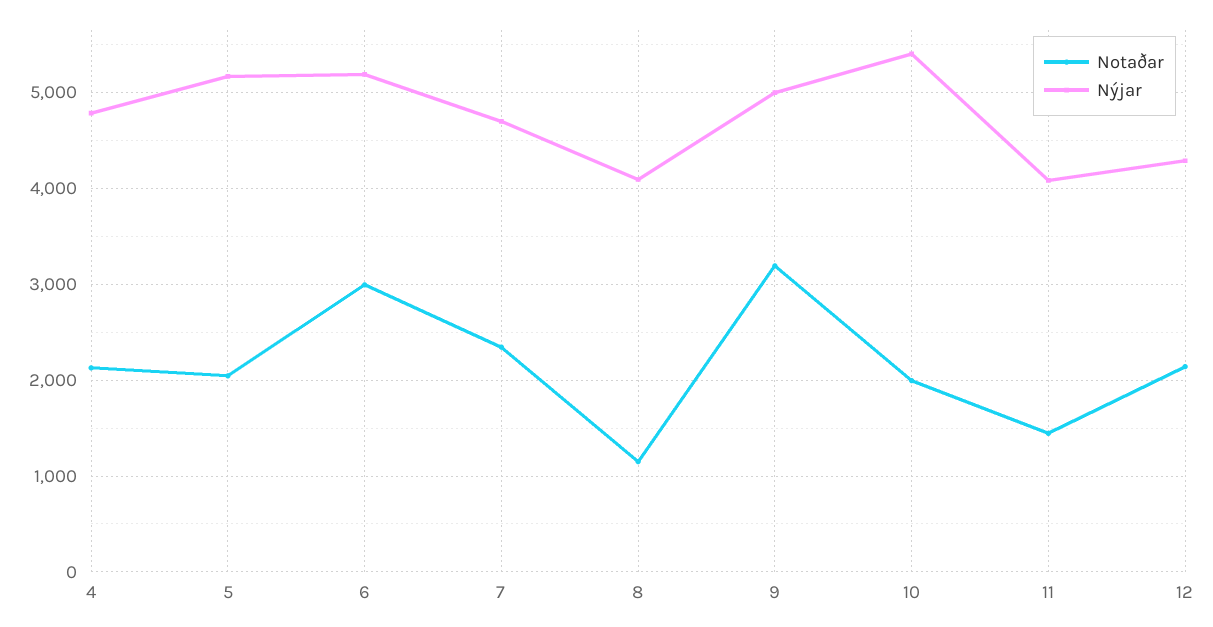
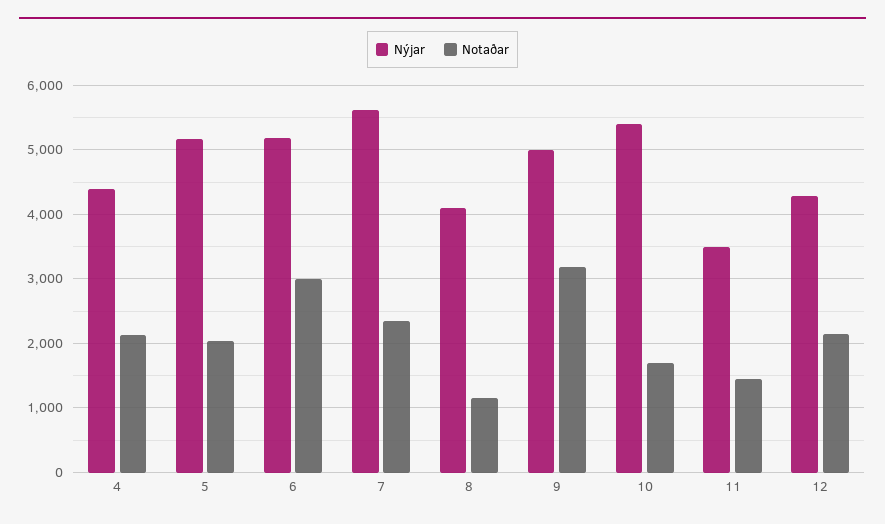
  {
    "Notaðar": {
      "4": 2100,
      "5": 2000,
      "6": 3000,
      "7": 2300,
      "8": 1100,
      "9": 3200,
-     "10": 2000,
+     "10": 1700,
      "11": 1400,
      "12": 2100
    },
    "Nýjar": {
-     "4": 4800,
+     "4": 4400,
      "5": 5200,
      "6": 5200,
-     "7": 4700,
+     "7": 5600,
      "8": 4100,
      "9": 5000,
      "10": 5400,
-     "11": 4100,
+     "11": 3500,
      "12": 4300
    }
  }

